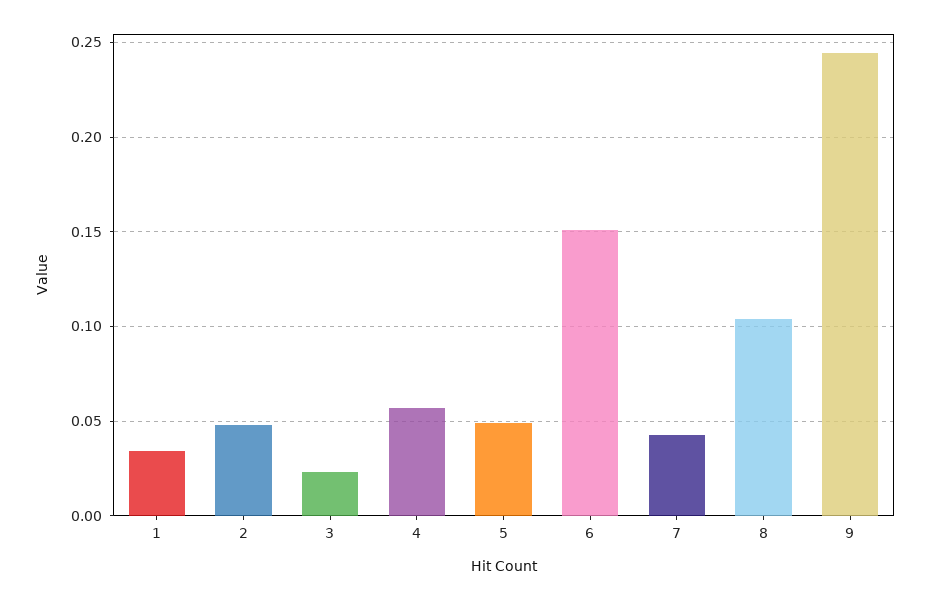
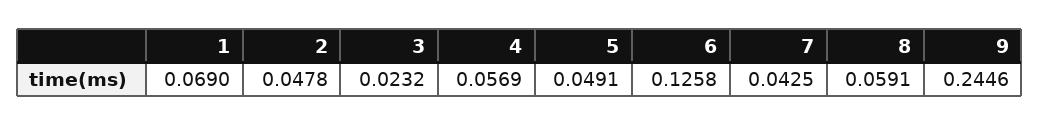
  {
-   "1": 0.035,
+   "1": 0.069,
    "2": 0.0478,
    "3": 0.0232,
    "4": 0.0569,
    "5": 0.0491,
-   "6": 0.15,
+   "6": 0.1258,
    "7": 0.0425,
-   "8": 0.105,
+   "8": 0.0591,
    "9": 0.2446
  }

